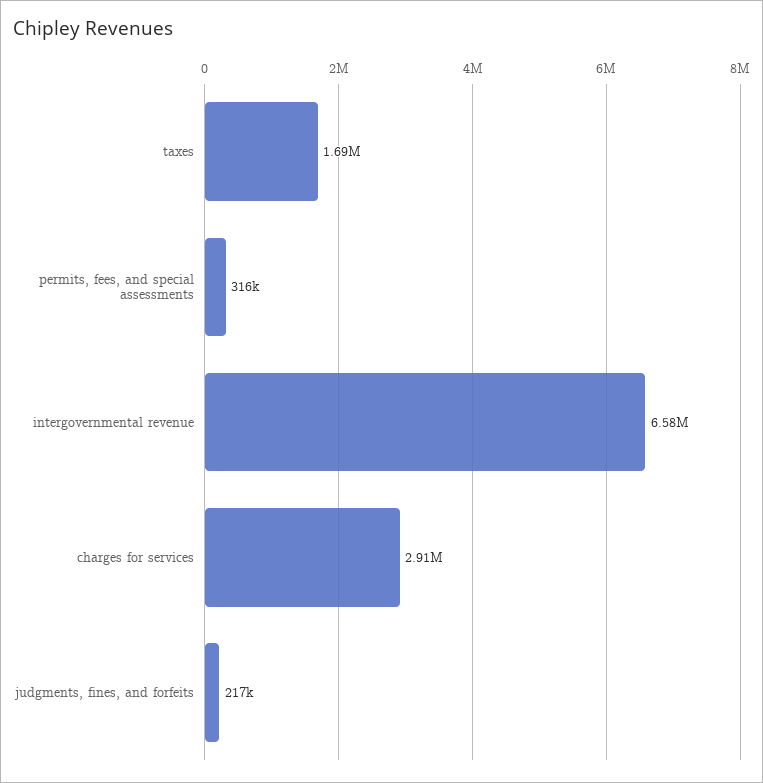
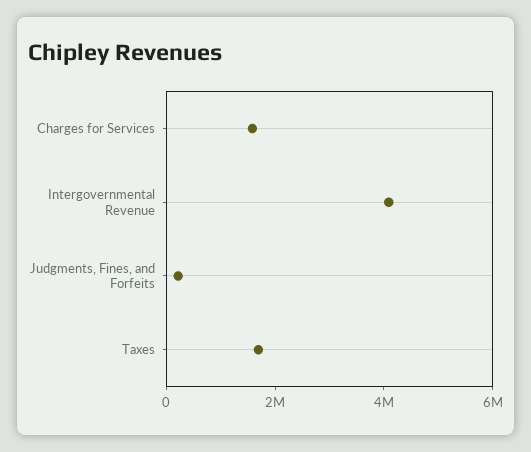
  {
    "taxes": 1690000,
-   "permits, fees, and special assessments": 316000,
-   "intergovernmental revenue": 6580000,
+   "intergovernmental revenue": 4000000,
-   "charges for services": 2910000,
+   "charges for services": 1500000,
    "judgments, fines, and forfeits": 217000
  }

